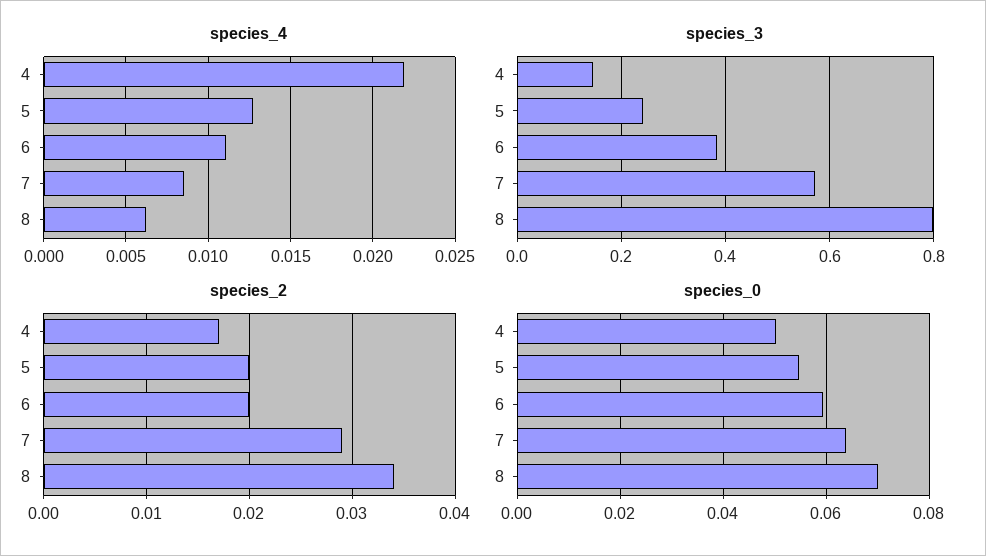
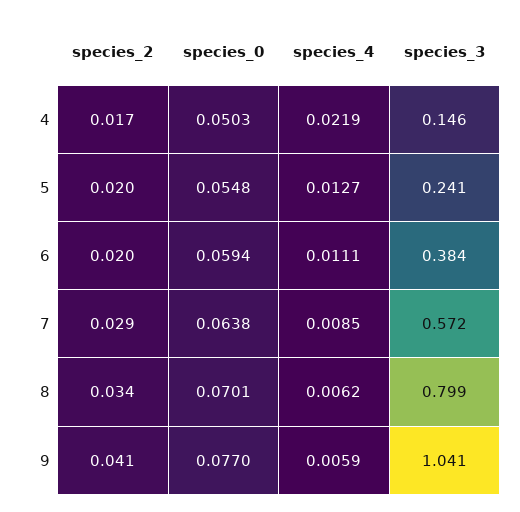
  {
    "species_4": {
      "4": 0.0219,
      "5": 0.0127,
      "6": 0.0111,
      "7": 0.0085,
-     "8": 0.0062
+     "8": 0.0062,
+     "9": 0.0059
    },
    "species_3": {
      "4": 0.146,
      "5": 0.241,
      "6": 0.384,
      "7": 0.572,
-     "8": 0.799
+     "8": 0.799,
+     "9": 1.041
    },
    "species_2": {
      "4": 0.017,
      "5": 0.02,
      "6": 0.02,
      "7": 0.029,
-     "8": 0.034
+     "8": 0.034,
+     "9": 0.041
    },
    "species_0": {
      "4": 0.0503,
      "5": 0.0548,
      "6": 0.0594,
      "7": 0.0638,
-     "8": 0.0701
+     "8": 0.0701,
+     "9": 0.077
    }
  }

